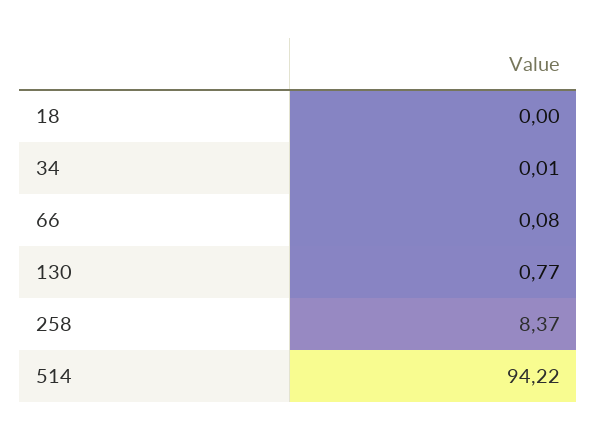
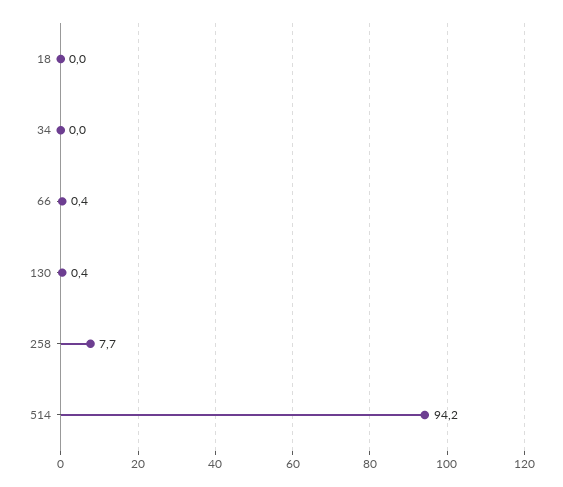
  {
    "18": 0,
    "34": 0.01,
-   "66": 0.08,
+   "66": 0.4,
-   "130": 0.77,
+   "130": 0.4,
-   "258": 8.37,
+   "258": 7.7,
    "514": 94.22
  }

